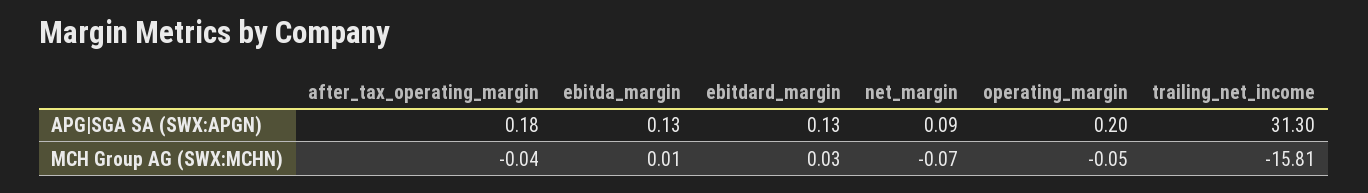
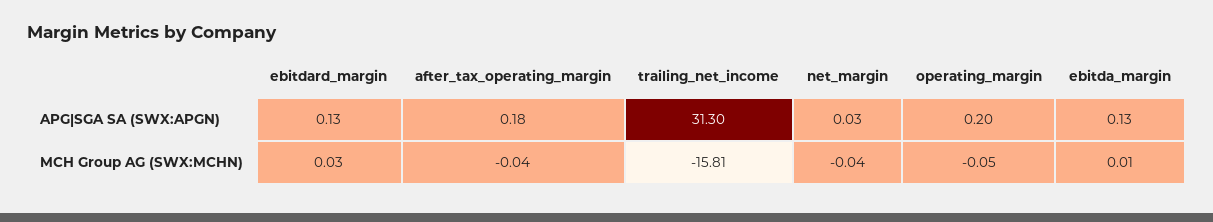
  {
    "after_tax_operating_margin": {
      "APG|SGA SA (SWX:APGN)": 0.18,
      "MCH Group AG (SWX:MCHN)": -0.04
    },
    "ebitda_margin": {
      "APG|SGA SA (SWX:APGN)": 0.13,
      "MCH Group AG (SWX:MCHN)": 0.01
    },
    "ebitdard_margin": {
      "APG|SGA SA (SWX:APGN)": 0.13,
      "MCH Group AG (SWX:MCHN)": 0.03
    },
    "net_margin": {
-     "APG|SGA SA (SWX:APGN)": 0.09,
+     "APG|SGA SA (SWX:APGN)": 0.03,
-     "MCH Group AG (SWX:MCHN)": -0.07
+     "MCH Group AG (SWX:MCHN)": -0.04
    },
    "operating_margin": {
      "APG|SGA SA (SWX:APGN)": 0.2,
      "MCH Group AG (SWX:MCHN)": -0.05
    },
    "trailing_net_income": {
      "APG|SGA SA (SWX:APGN)": 31.3,
      "MCH Group AG (SWX:MCHN)": -15.81
    }
  }

